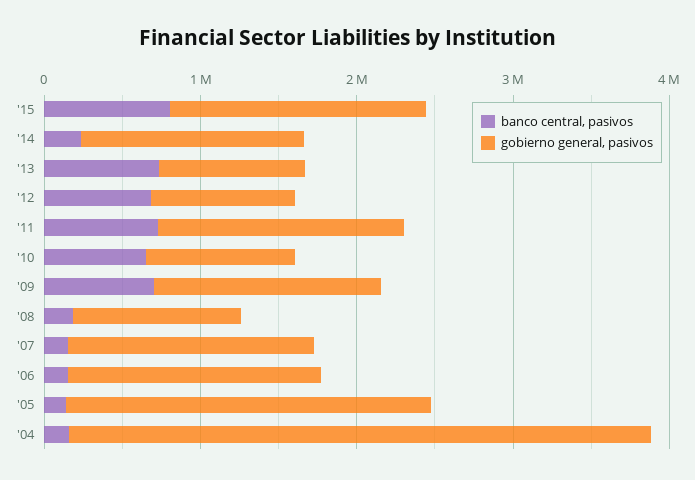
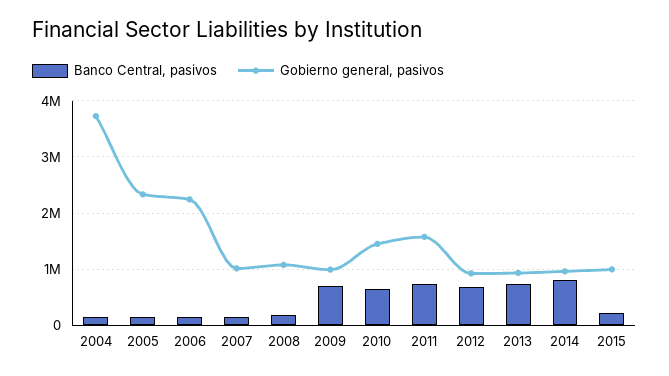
  {
    "banco central, pasivos": {
-     "'15": 800000,
+     "'15": 200000,
-     "'14": 200000,
+     "'14": 800000,
      "'13": 800000,
      "'12": 600000,
      "'11": 800000,
      "'10": 600000,
      "'09": 800000,
      "'08": 200000,
      "'07": 200000,
      "'06": 200000,
      "'05": 200000,
      "'04": 200000
    },
    "gobierno general, pasivos": {
-     "'15": 1600000,
+     "'15": 1000000,
-     "'14": 1400000,
+     "'14": 1000000,
      "'13": 1000000,
      "'12": 1000000,
      "'11": 1600000,
-     "'10": 1000000,
+     "'10": 1400000,
-     "'09": 1400000,
+     "'09": 1000000,
      "'08": 1000000,
-     "'07": 1600000,
+     "'07": 1000000,
-     "'06": 1600000,
+     "'06": 2200000,
      "'05": 2400000,
      "'04": 3800000
    }
  }

